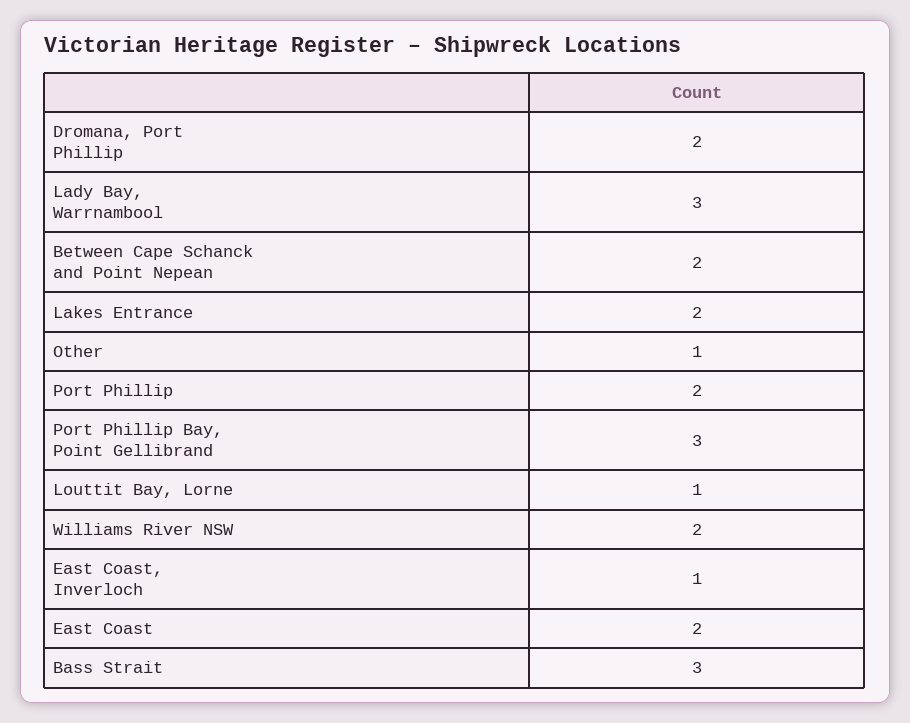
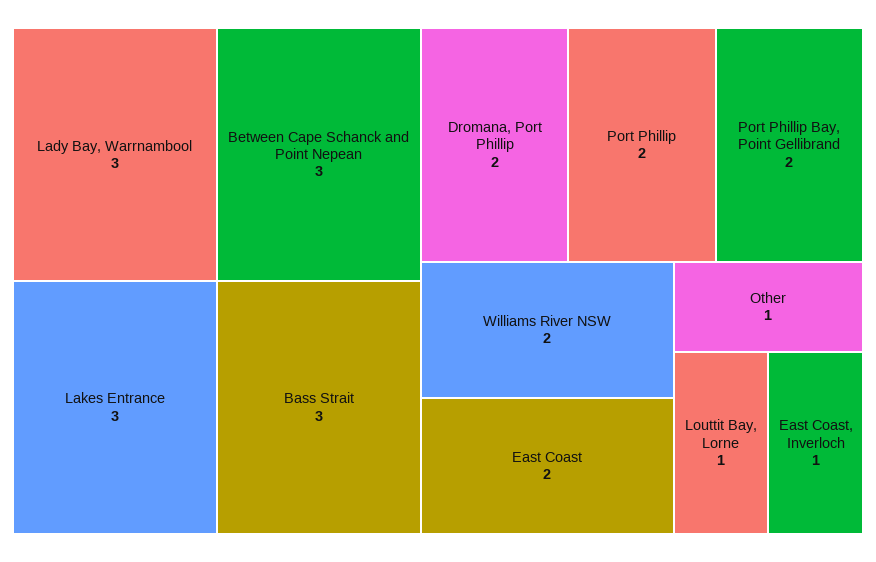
  {
    "Dromana, Port Phillip": 2,
    "Lady Bay, Warrnambool": 3,
-   "Between Cape Schanck and Point Nepean": 2,
+   "Between Cape Schanck and Point Nepean": 3,
-   "Lakes Entrance": 2,
+   "Lakes Entrance": 3,
    "Other": 1,
    "Port Phillip": 2,
-   "Port Phillip Bay, Point Gellibrand": 3,
+   "Port Phillip Bay, Point Gellibrand": 2,
    "Louttit Bay, Lorne": 1,
    "Williams River NSW": 2,
    "East Coast, Inverloch": 1,
    "East Coast": 2,
    "Bass Strait": 3
  }

